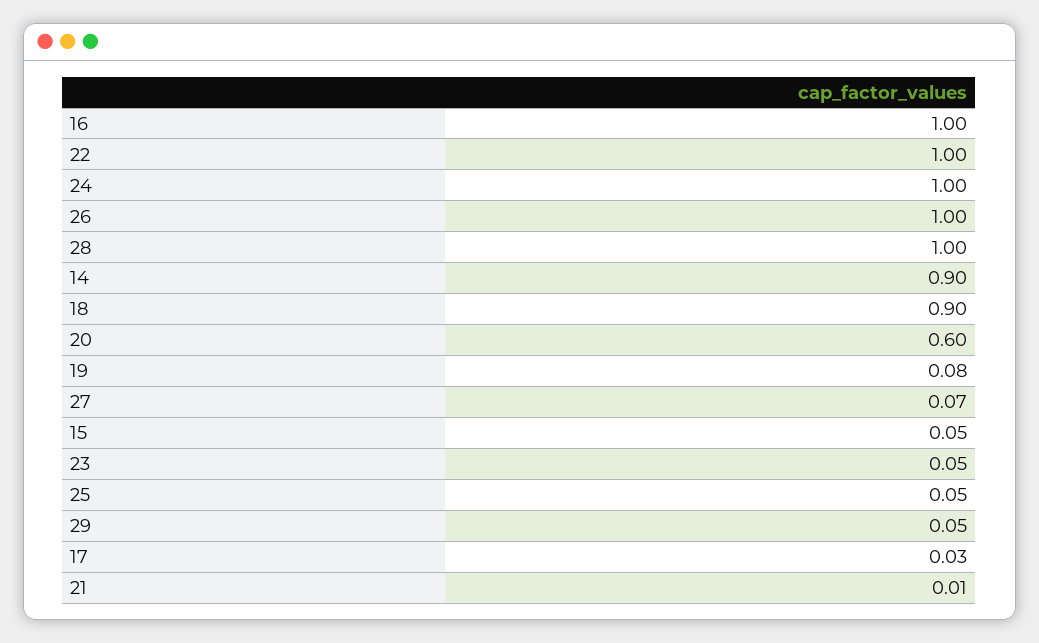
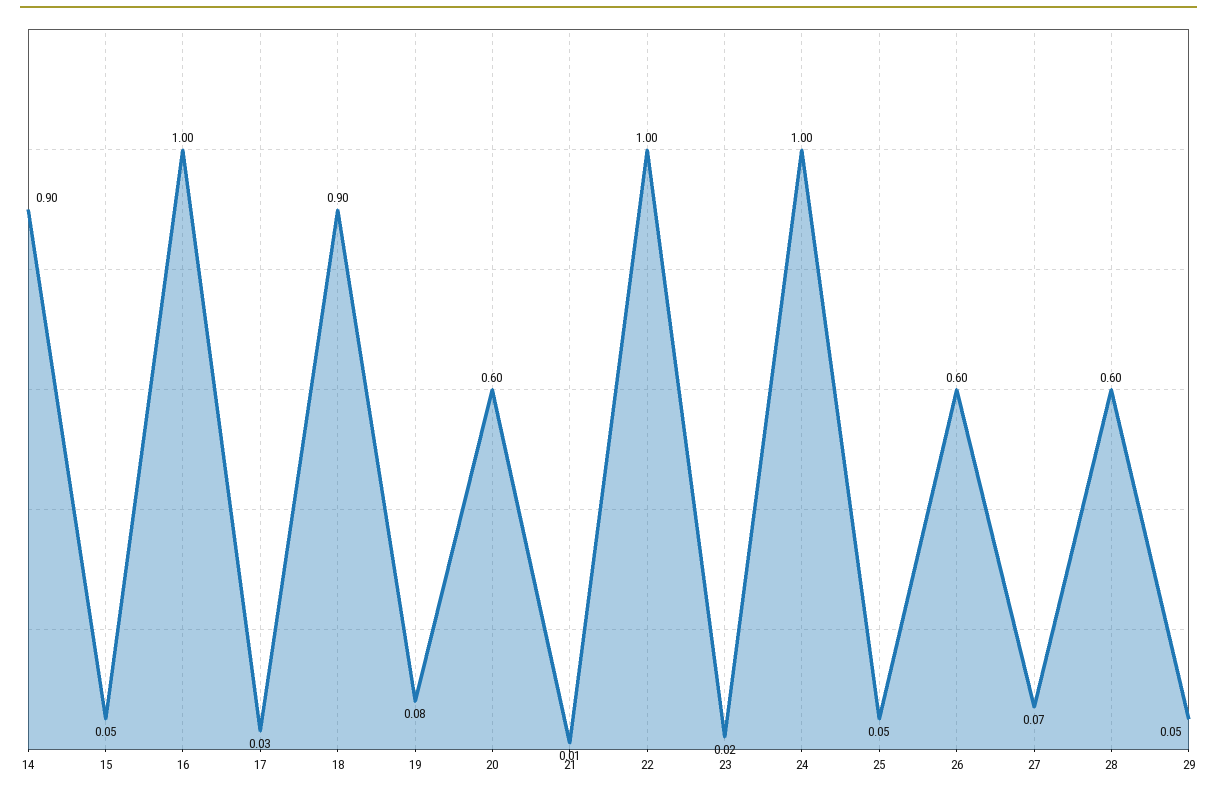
  {
    "16": 1,
    "22": 1,
    "24": 1,
-   "26": 1,
+   "26": 0.6,
-   "28": 1,
+   "28": 0.6,
    "14": 0.9,
    "18": 0.9,
    "20": 0.6,
    "19": 0.08,
    "27": 0.07,
    "15": 0.05,
-   "23": 0.05,
+   "23": 0.02,
    "25": 0.05,
    "29": 0.05,
    "17": 0.03,
    "21": 0.01
  }

